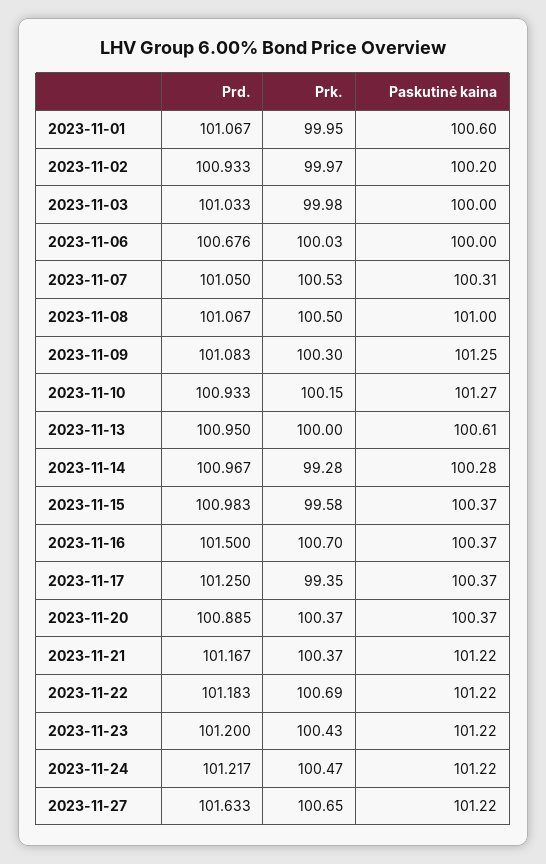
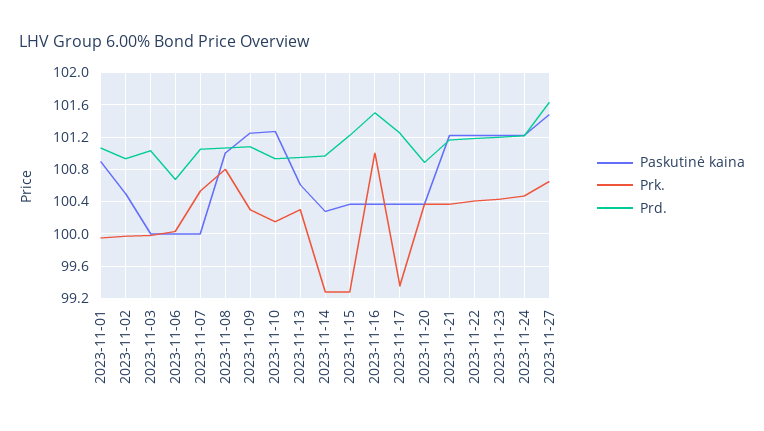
  {
    "Prd.": {
      "2023-11-01": 101.067,
      "2023-11-02": 100.933,
      "2023-11-03": 101.033,
      "2023-11-06": 100.676,
      "2023-11-07": 101.05,
      "2023-11-08": 101.067,
      "2023-11-09": 101.083,
      "2023-11-10": 100.933,
      "2023-11-13": 100.95,
      "2023-11-14": 100.967,
-     "2023-11-15": 100.983,
+     "2023-11-15": 101.2,
      "2023-11-16": 101.5,
      "2023-11-17": 101.25,
      "2023-11-20": 100.885,
      "2023-11-21": 101.167,
      "2023-11-22": 101.183,
      "2023-11-23": 101.2,
      "2023-11-24": 101.217,
      "2023-11-27": 101.633
    },
    "Prk.": {
      "2023-11-01": 99.95,
      "2023-11-02": 99.97,
      "2023-11-03": 99.98,
      "2023-11-06": 100.03,
      "2023-11-07": 100.53,
-     "2023-11-08": 100.5,
+     "2023-11-08": 100.8,
      "2023-11-09": 100.3,
      "2023-11-10": 100.15,
-     "2023-11-13": 100,
+     "2023-11-13": 100.3,
      "2023-11-14": 99.28,
-     "2023-11-15": 99.58,
+     "2023-11-15": 99.3,
-     "2023-11-16": 100.7,
+     "2023-11-16": 101,
      "2023-11-17": 99.35,
      "2023-11-20": 100.37,
      "2023-11-21": 100.37,
-     "2023-11-22": 100.69,
+     "2023-11-22": 100.4,
      "2023-11-23": 100.43,
      "2023-11-24": 100.47,
      "2023-11-27": 100.65
    },
    "Paskutinė kaina": {
-     "2023-11-01": 100.6,
+     "2023-11-01": 100.9,
-     "2023-11-02": 100.2,
+     "2023-11-02": 100.5,
      "2023-11-03": 100,
      "2023-11-06": 100,
-     "2023-11-07": 100.31,
+     "2023-11-07": 100,
      "2023-11-08": 101,
      "2023-11-09": 101.25,
      "2023-11-10": 101.27,
      "2023-11-13": 100.61,
      "2023-11-14": 100.28,
      "2023-11-15": 100.37,
      "2023-11-16": 100.37,
      "2023-11-17": 100.37,
      "2023-11-20": 100.37,
      "2023-11-21": 101.22,
      "2023-11-22": 101.22,
      "2023-11-23": 101.22,
      "2023-11-24": 101.22,
-     "2023-11-27": 101.22
+     "2023-11-27": 101.5
    }
  }

